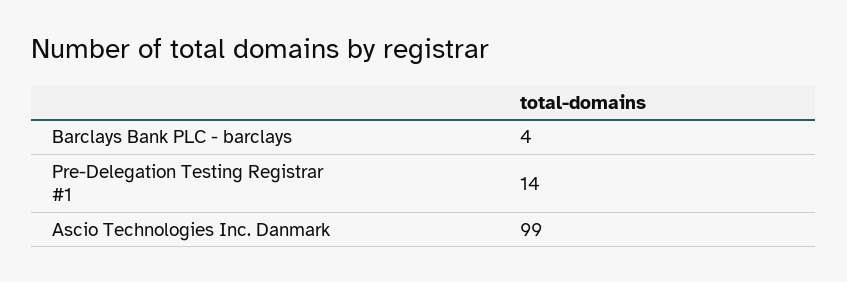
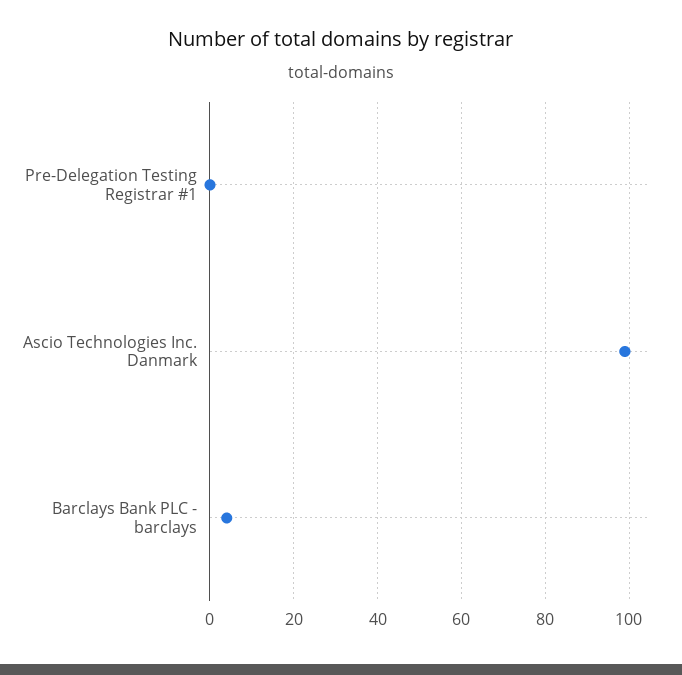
  {
    "Barclays Bank PLC - barclays": 4,
-   "Pre-Delegation Testing Registrar #1": 14,
+   "Pre-Delegation Testing Registrar #1": 0,
    "Ascio Technologies Inc. Danmark": 99
  }

